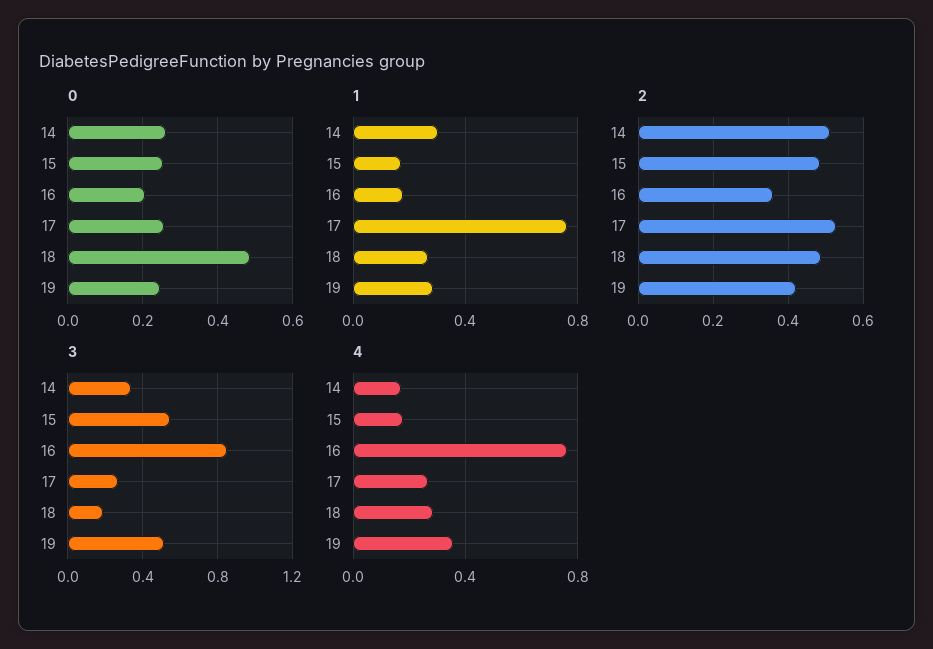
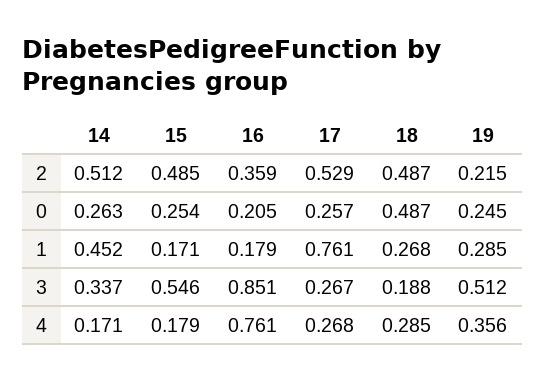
  {
    "0": {
      "14": 0.263,
      "15": 0.254,
      "16": 0.205,
      "17": 0.257,
      "18": 0.487,
      "19": 0.245
    },
    "1": {
-     "14": 0.3,
+     "14": 0.452,
      "15": 0.171,
      "16": 0.179,
      "17": 0.761,
      "18": 0.268,
      "19": 0.285
    },
    "2": {
      "14": 0.512,
      "15": 0.485,
      "16": 0.359,
      "17": 0.529,
      "18": 0.487,
-     "19": 0.42
+     "19": 0.215
    },
    "3": {
      "14": 0.337,
      "15": 0.546,
      "16": 0.851,
      "17": 0.267,
      "18": 0.188,
      "19": 0.512
    },
    "4": {
      "14": 0.171,
      "15": 0.179,
      "16": 0.761,
      "17": 0.268,
      "18": 0.285,
      "19": 0.356
    }
  }

